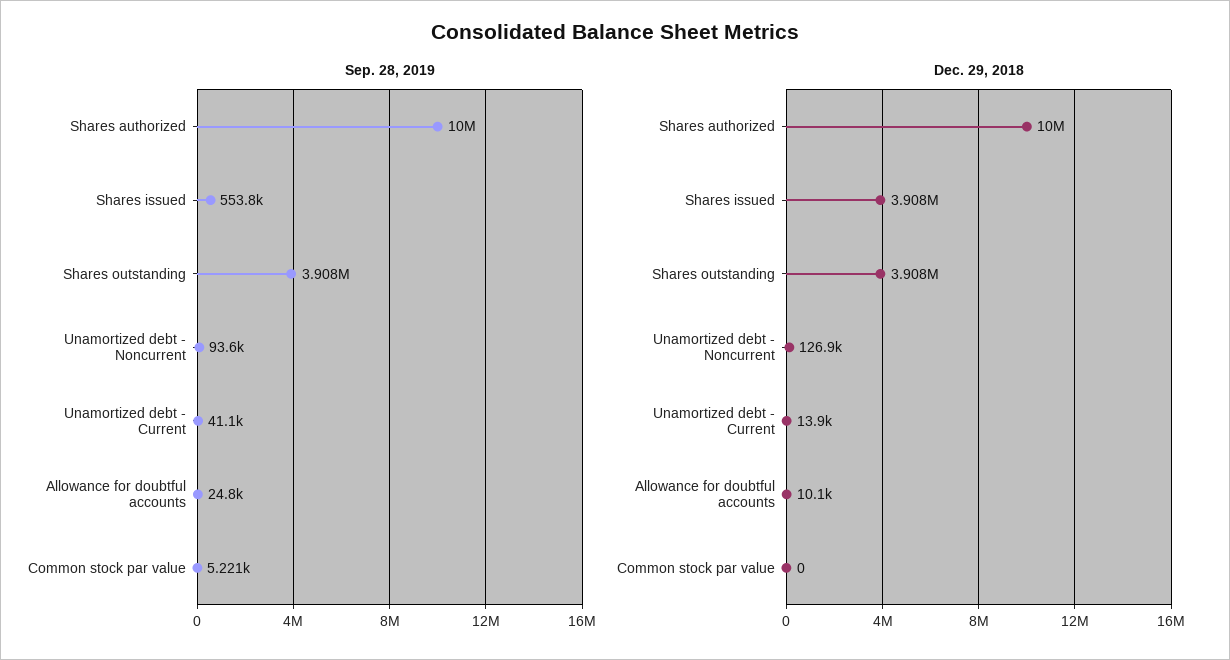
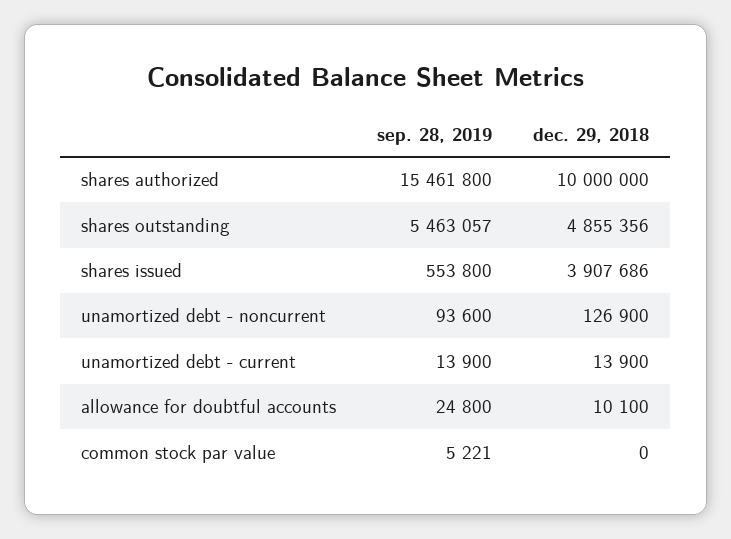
  {
    "Sep. 28, 2019": {
-     "Shares authorized": 10000000,
+     "Shares authorized": 15461800,
      "Shares issued": 553800,
-     "Shares outstanding": 3908000,
+     "Shares outstanding": 5463057,
      "Unamortized debt - Noncurrent": 93600,
-     "Unamortized debt - Current": 41100,
+     "Unamortized debt - Current": 13900,
      "Allowance for doubtful accounts": 24800,
      "Common stock par value": 5221
    },
    "Dec. 29, 2018": {
      "Shares authorized": 10000000,
      "Shares issued": 3907686,
-     "Shares outstanding": 3908000,
+     "Shares outstanding": 4855356,
      "Unamortized debt - Noncurrent": 126900,
      "Unamortized debt - Current": 13900,
      "Allowance for doubtful accounts": 10100,
      "Common stock par value": 0
    }
  }

